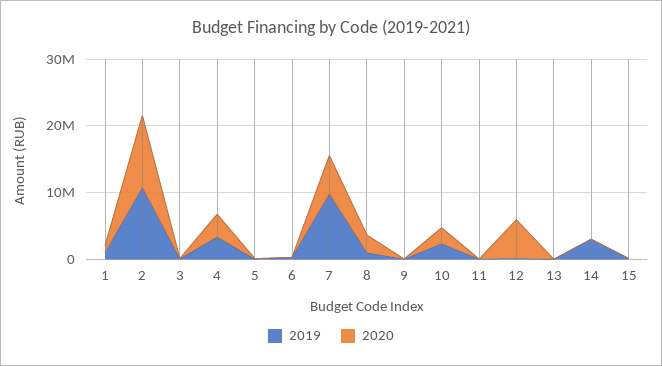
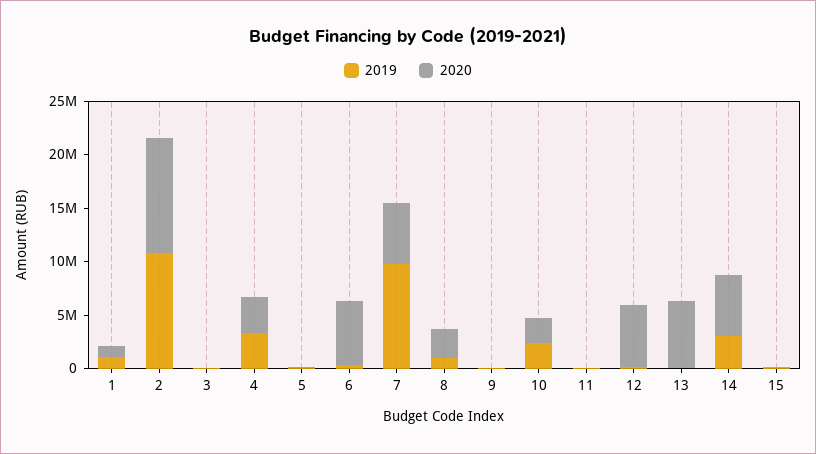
  {
    "2019": {
      "1": 1000000,
      "2": 11000000,
      "3": 0,
      "4": 3000000,
      "5": 0,
      "6": 0,
      "7": 10000000,
      "8": 1000000,
      "9": 0,
      "10": 2000000,
      "11": 0,
      "12": 0,
      "13": 0,
      "14": 3000000,
      "15": 0
    },
    "2020": {
      "1": 1000000,
      "2": 11000000,
      "3": 0,
      "4": 3000000,
      "5": 0,
-     "6": 0,
+     "6": 6000000,
      "7": 6000000,
      "8": 3000000,
      "9": 0,
      "10": 2000000,
      "11": 0,
      "12": 6000000,
-     "13": 0,
+     "13": 6000000,
-     "14": 0,
+     "14": 6000000,
      "15": 0
    }
  }

